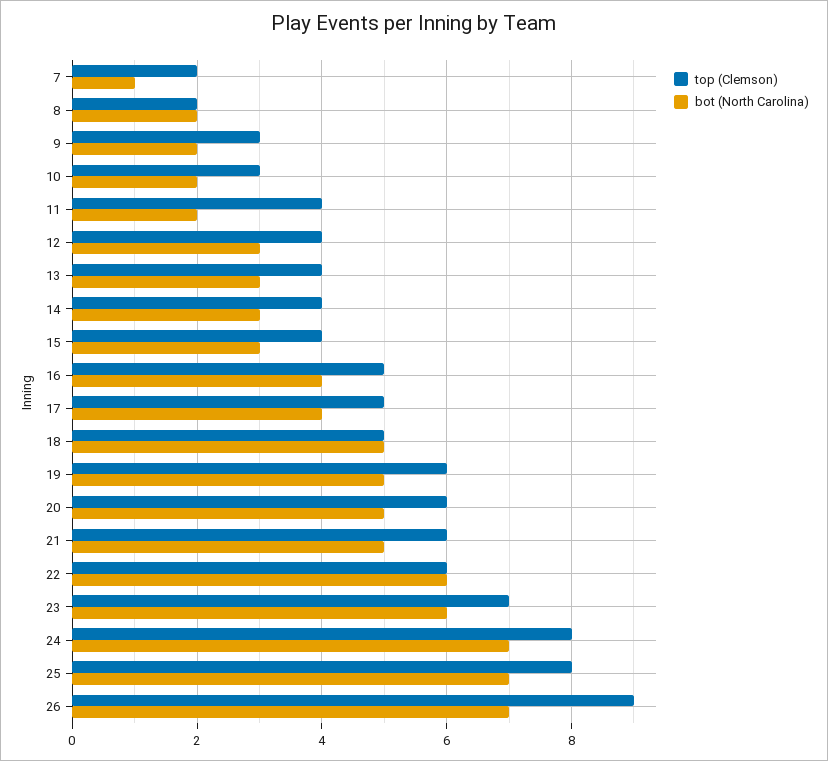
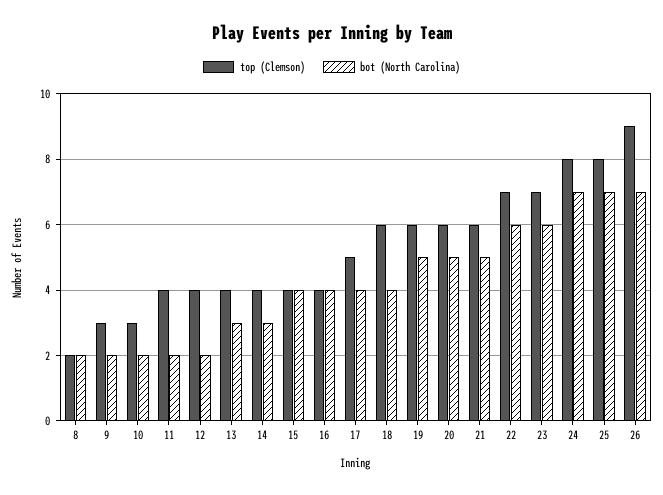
  {
    "top (Clemson)": {
-     "7": 2,
      "8": 2,
      "9": 3,
      "10": 3,
      "11": 4,
      "12": 4,
      "13": 4,
      "14": 4,
      "15": 4,
-     "16": 5,
+     "16": 4,
      "17": 5,
-     "18": 5,
+     "18": 6,
      "19": 6,
      "20": 6,
      "21": 6,
-     "22": 6,
+     "22": 7,
      "23": 7,
      "24": 8,
      "25": 8,
      "26": 9
    },
    "bot (North Carolina)": {
-     "7": 1,
      "8": 2,
      "9": 2,
      "10": 2,
      "11": 2,
-     "12": 3,
+     "12": 2,
      "13": 3,
      "14": 3,
-     "15": 3,
+     "15": 4,
      "16": 4,
      "17": 4,
-     "18": 5,
+     "18": 4,
      "19": 5,
      "20": 5,
      "21": 5,
      "22": 6,
      "23": 6,
      "24": 7,
      "25": 7,
      "26": 7
    }
  }

